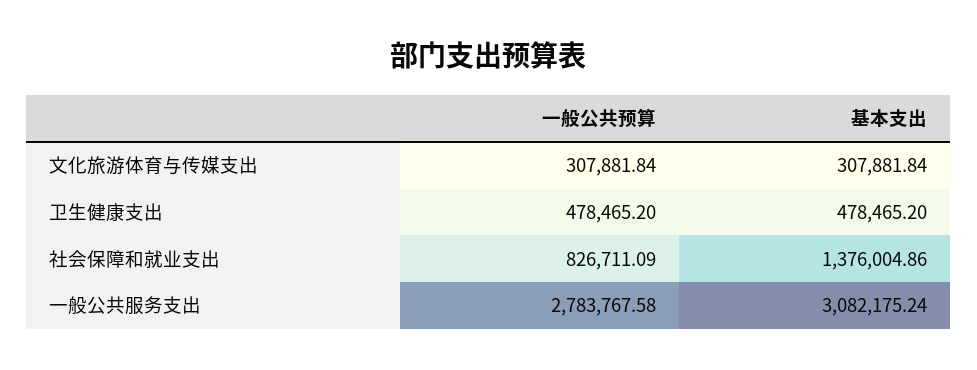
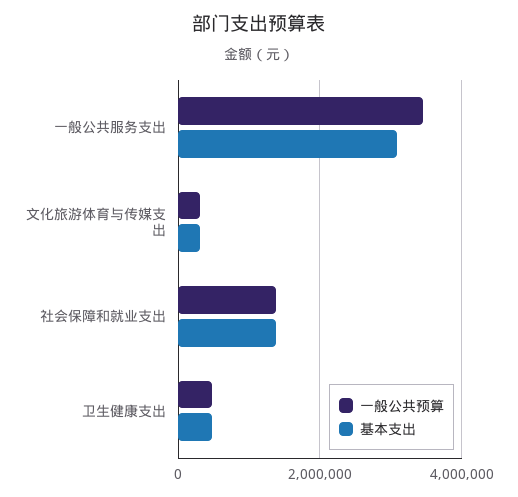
  {
    "一般公共预算": {
      "文化旅游体育与传媒支出": 307881.84,
      "卫生健康支出": 478465.2,
-     "社会保障和就业支出": 826711.09,
+     "社会保障和就业支出": 1400000,
-     "一般公共服务支出": 2783767.58
+     "一般公共服务支出": 3400000
    },
    "基本支出": {
      "文化旅游体育与传媒支出": 307881.84,
      "卫生健康支出": 478465.2,
      "社会保障和就业支出": 1376004.86,
      "一般公共服务支出": 3082175.24
    }
  }

